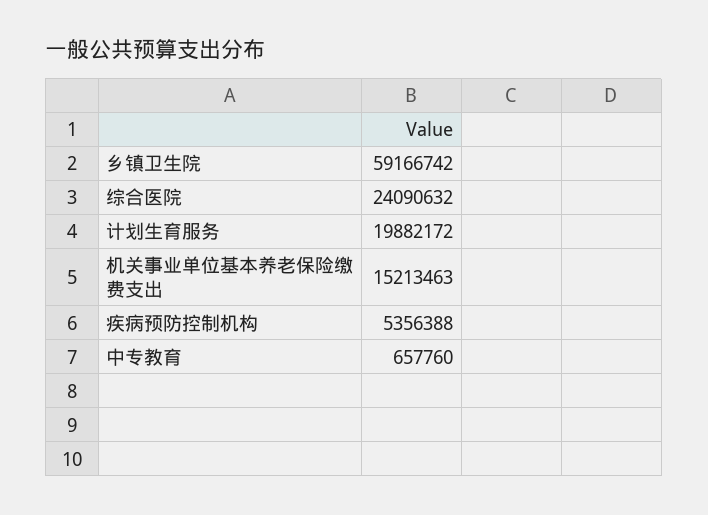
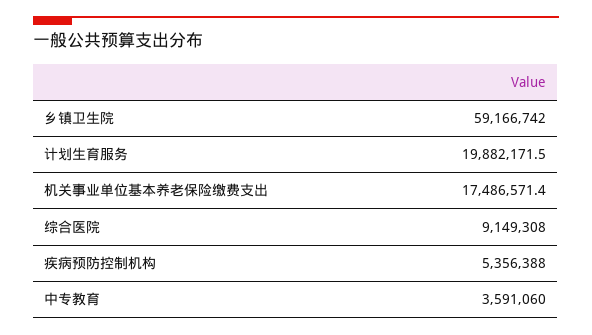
  {
    "乡镇卫生院": 59166742,
-   "综合医院": 24090632,
+   "综合医院": 9149308,
    "计划生育服务": 19882171.5,
-   "机关事业单位基本养老保险缴费支出": 15213463,
+   "机关事业单位基本养老保险缴费支出": 17486571.4,
    "疾病预防控制机构": 5356388,
-   "中专教育": 657760
+   "中专教育": 3591060
  }

